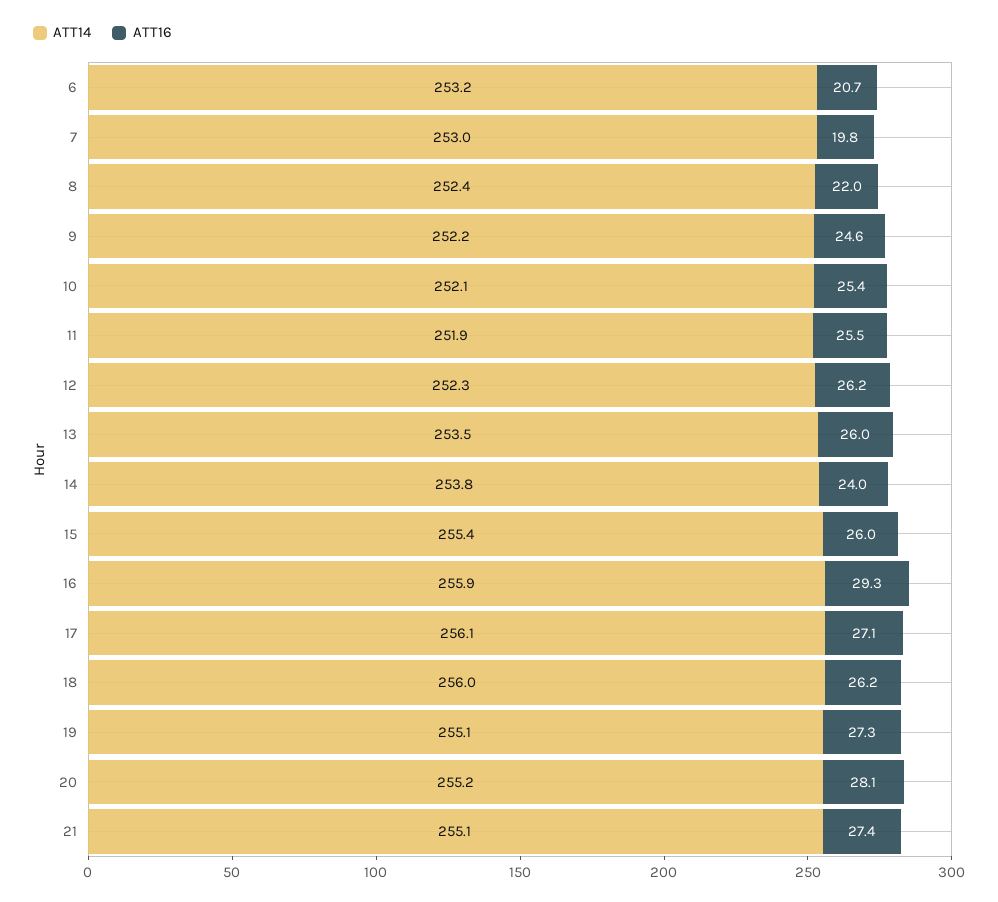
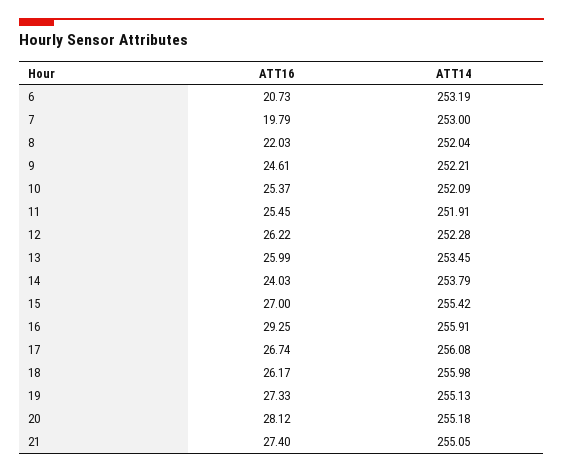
  {
    "ATT14": {
      "6": 253.19,
      "7": 253,
-     "8": 252.4,
+     "8": 252.04,
      "9": 252.21,
      "10": 252.09,
      "11": 251.91,
      "12": 252.28,
      "13": 253.45,
      "14": 253.79,
      "15": 255.42,
      "16": 255.91,
      "17": 256.08,
      "18": 255.98,
      "19": 255.13,
      "20": 255.18,
      "21": 255.05
    },
    "ATT16": {
      "6": 20.73,
      "7": 19.79,
      "8": 22.03,
      "9": 24.61,
      "10": 25.37,
      "11": 25.45,
      "12": 26.22,
      "13": 25.99,
      "14": 24.03,
-     "15": 26,
+     "15": 27,
      "16": 29.25,
-     "17": 27.1,
+     "17": 26.74,
      "18": 26.17,
      "19": 27.33,
      "20": 28.12,
      "21": 27.4
    }
  }

